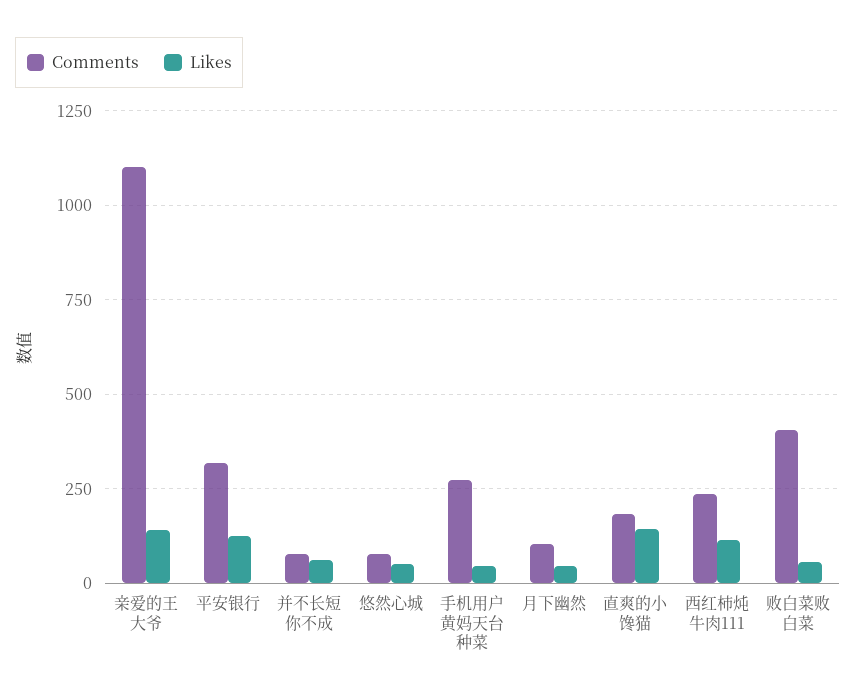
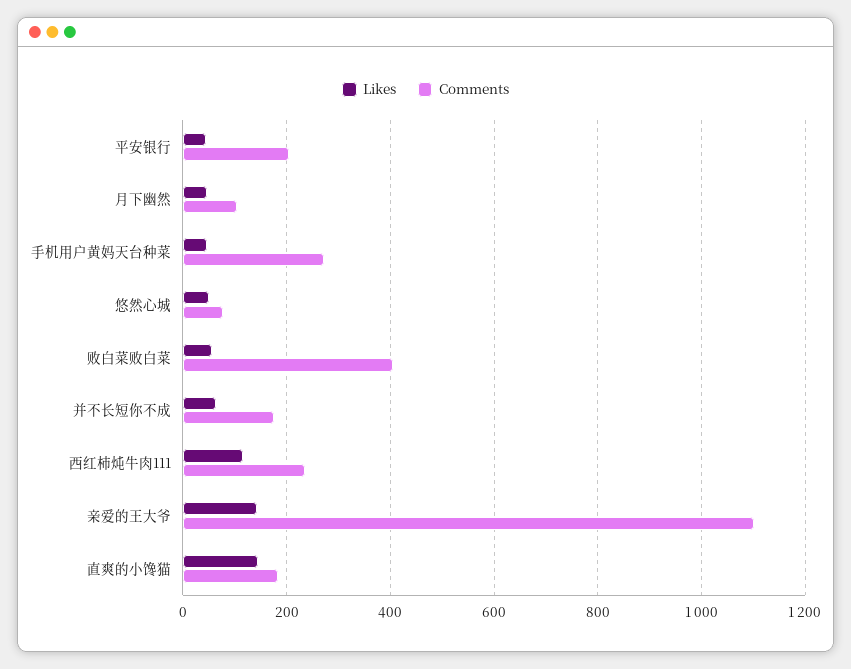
  {
    "Comments": {
      "亲爱的王大爷": 1100,
-     "平安银行": 325,
+     "平安银行": 200,
-     "并不长短你不成": 75,
+     "并不长短你不成": 180,
      "悠然心城": 80,
      "手机用户黄妈天台种菜": 280,
      "月下幽然": 100,
      "直爽的小馋猫": 180,
      "西红柿炖牛肉111": 240,
      "败白菜败白菜": 400
    },
    "Likes": {
      "亲爱的王大爷": 140,
-     "平安银行": 125,
+     "平安银行": 40,
      "并不长短你不成": 60,
      "悠然心城": 60,
      "手机用户黄妈天台种菜": 40,
      "月下幽然": 40,
      "直爽的小馋猫": 140,
      "西红柿炖牛肉111": 120,
      "败白菜败白菜": 60
    }
  }

